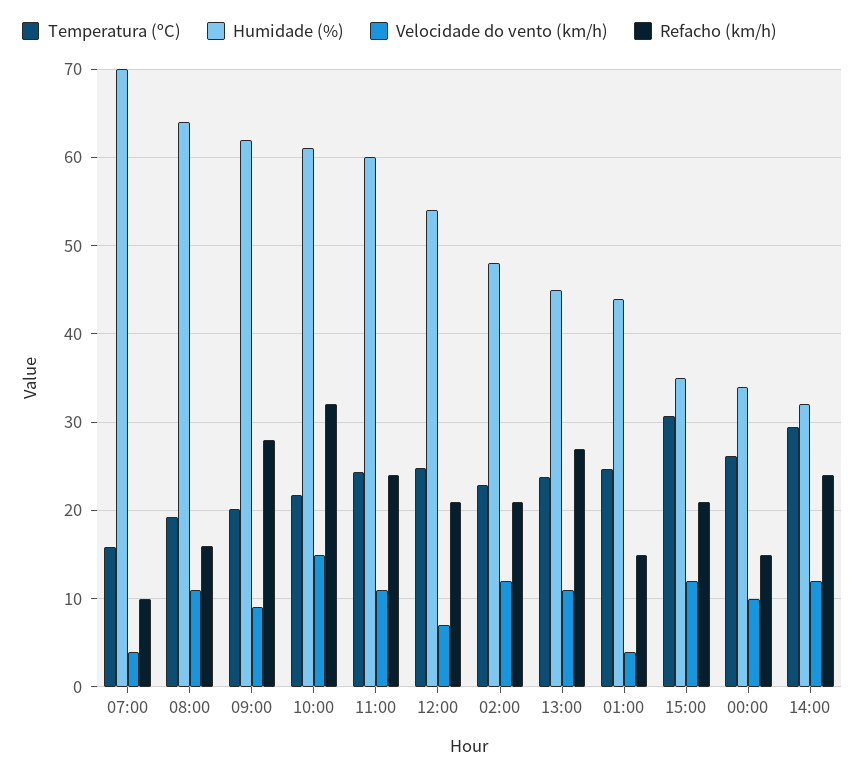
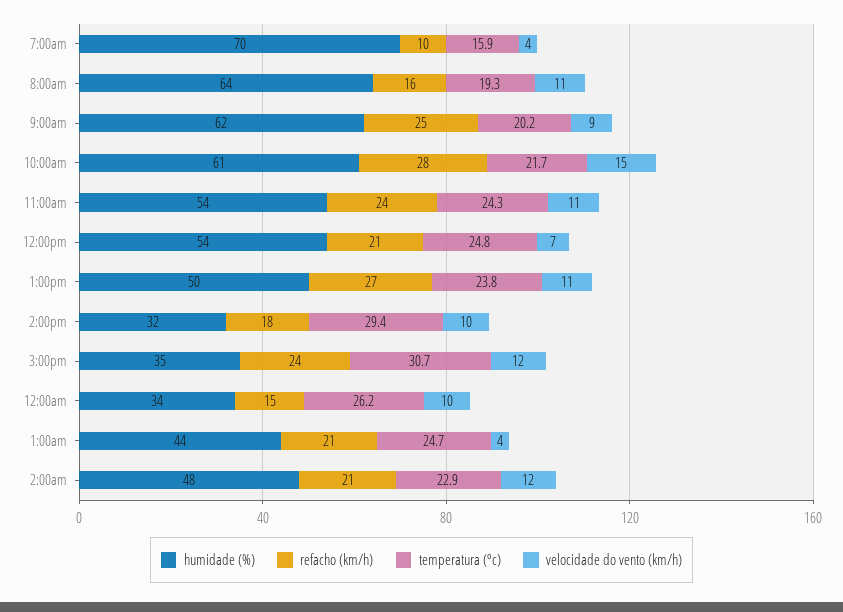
  {
    "Temperatura (ºC)": {
      "07:00": 15.9,
      "08:00": 19.3,
      "09:00": 20.2,
      "10:00": 21.7,
      "11:00": 24.3,
      "12:00": 24.8,
      "02:00": 22.9,
      "13:00": 23.8,
      "01:00": 24.7,
      "15:00": 30.7,
      "00:00": 26.2,
      "14:00": 29.4
    },
    "Humidade (%)": {
      "07:00": 70,
      "08:00": 64,
      "09:00": 62,
      "10:00": 61,
-     "11:00": 60,
+     "11:00": 54,
      "12:00": 54,
      "02:00": 48,
-     "13:00": 45,
+     "13:00": 50,
      "01:00": 44,
      "15:00": 35,
      "00:00": 34,
      "14:00": 32
    },
    "Velocidade do vento (km/h)": {
      "07:00": 4,
      "08:00": 11,
      "09:00": 9,
      "10:00": 15,
      "11:00": 11,
      "12:00": 7,
      "02:00": 12,
      "13:00": 11,
      "01:00": 4,
      "15:00": 12,
      "00:00": 10,
-     "14:00": 12
+     "14:00": 10
    },
    "Refacho (km/h)": {
      "07:00": 10,
      "08:00": 16,
-     "09:00": 28,
+     "09:00": 25,
-     "10:00": 32,
+     "10:00": 28,
      "11:00": 24,
      "12:00": 21,
      "02:00": 21,
      "13:00": 27,
-     "01:00": 15,
+     "01:00": 21,
-     "15:00": 21,
+     "15:00": 24,
      "00:00": 15,
-     "14:00": 24
+     "14:00": 18
    }
  }

